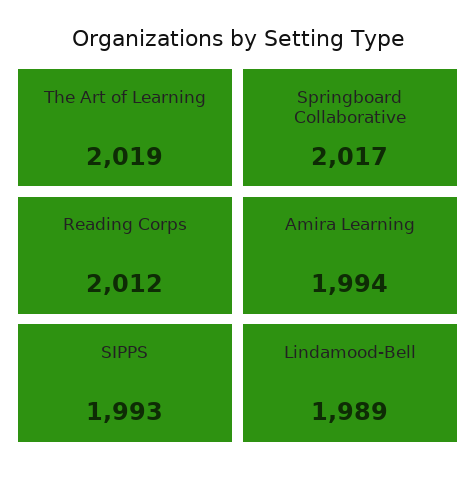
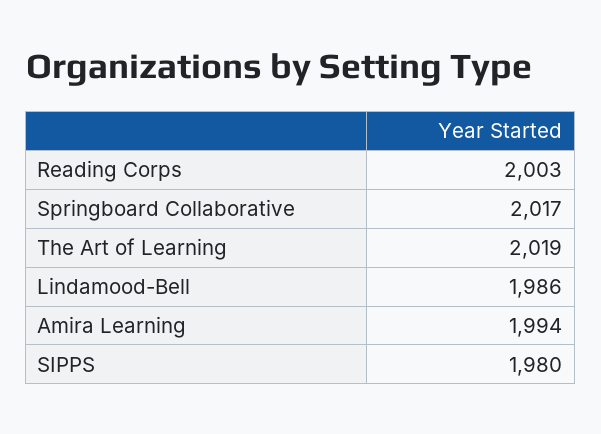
  {
    "The Art of Learning": 2019,
    "Springboard Collaborative": 2017,
-   "Reading Corps": 2012,
+   "Reading Corps": 2003,
    "Amira Learning": 1994,
-   "SIPPS": 1993,
+   "SIPPS": 1980,
-   "Lindamood-Bell": 1989
+   "Lindamood-Bell": 1986
  }

